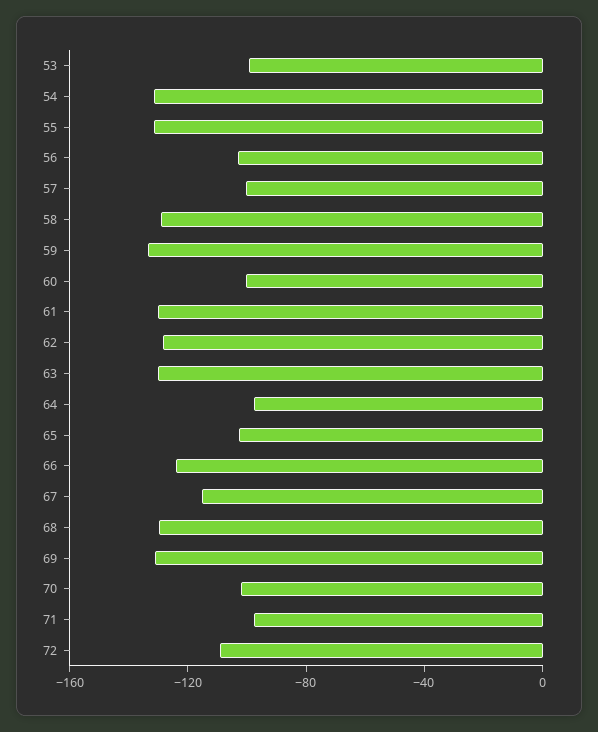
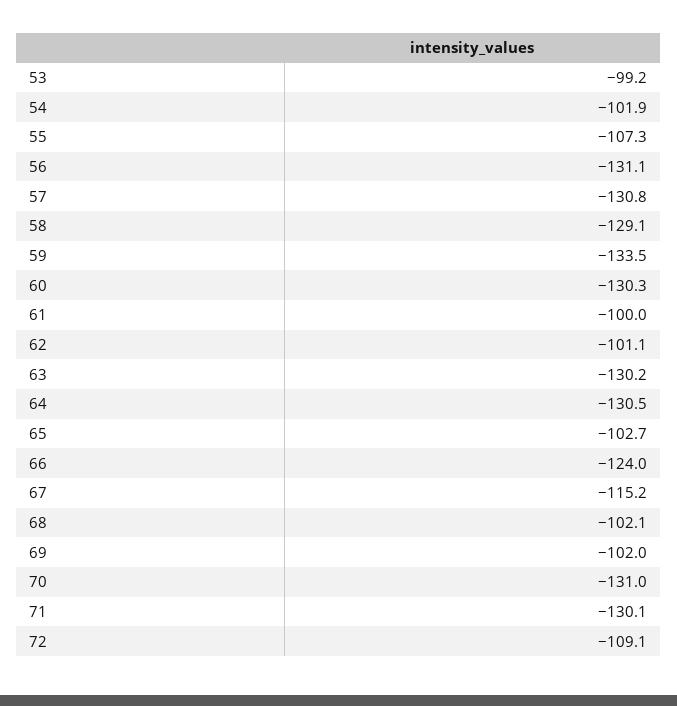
  {
    "53": -99.2,
-   "54": -130,
+   "54": -101.9,
-   "55": -130,
+   "55": -107.3,
-   "56": -100,
+   "56": -131.1,
-   "57": -100,
+   "57": -130.8,
    "58": -129.1,
    "59": -133.5,
-   "60": -100,
+   "60": -130.3,
-   "61": -130,
+   "61": -100,
-   "62": -130,
+   "62": -101.1,
    "63": -130.2,
-   "64": -100,
+   "64": -130.5,
    "65": -102.7,
    "66": -124,
    "67": -115.2,
-   "68": -130,
+   "68": -102.1,
-   "69": -130,
+   "69": -102,
-   "70": -100,
+   "70": -131,
-   "71": -100,
+   "71": -130.1,
    "72": -109.1
  }

